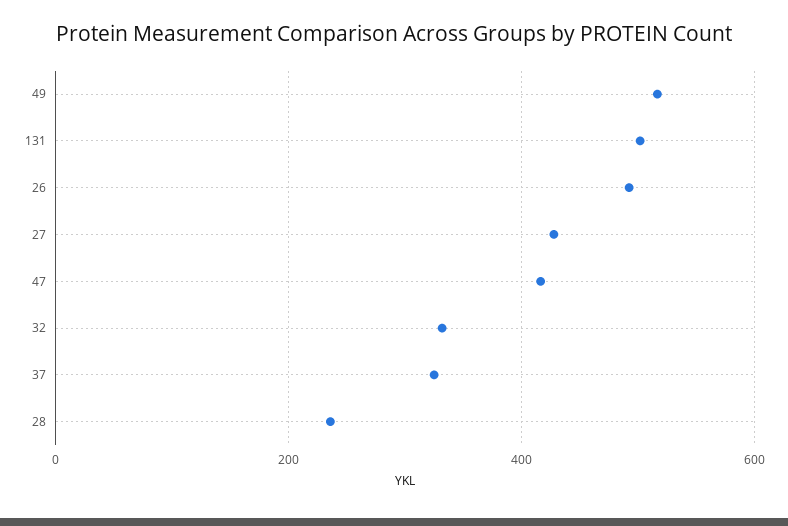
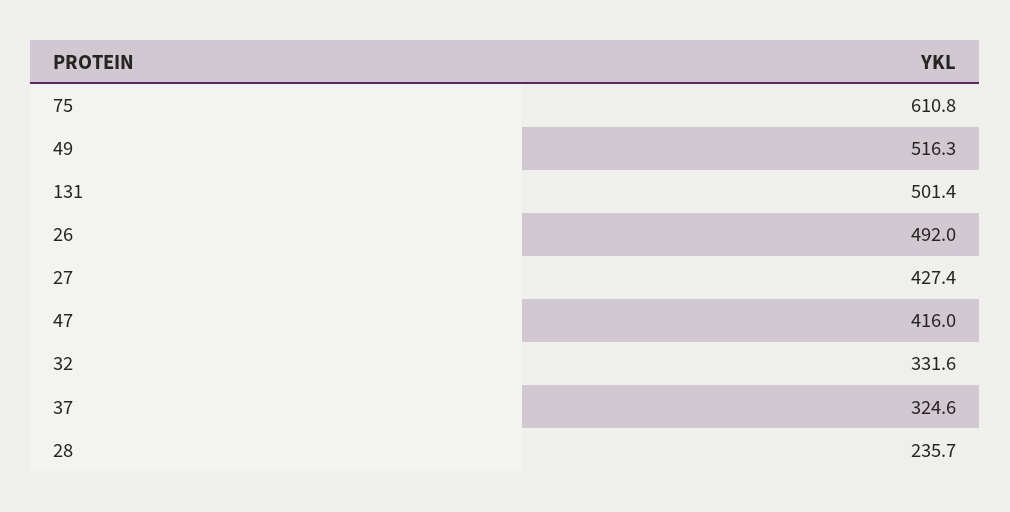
  {
    "49": 516.3,
    "131": 501.4,
    "26": 492,
    "27": 427.4,
    "47": 416,
    "32": 331.6,
    "37": 324.6,
-   "28": 235.7
+   "28": 235.7,
+   "75": 610.8
  }

